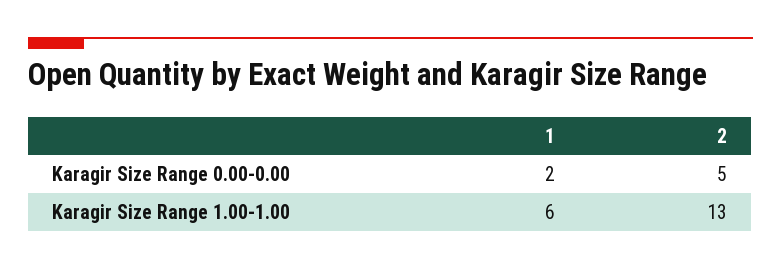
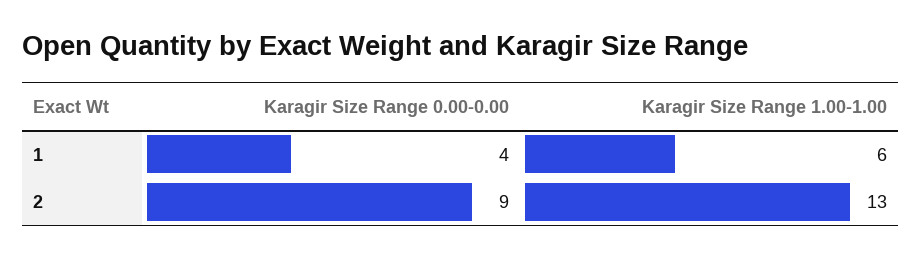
  {
    "1": {
-     "Karagir Size Range 0.00-0.00": 2,
+     "Karagir Size Range 0.00-0.00": 4,
      "Karagir Size Range 1.00-1.00": 6
    },
    "2": {
-     "Karagir Size Range 0.00-0.00": 5,
+     "Karagir Size Range 0.00-0.00": 9,
      "Karagir Size Range 1.00-1.00": 13
    }
  }

